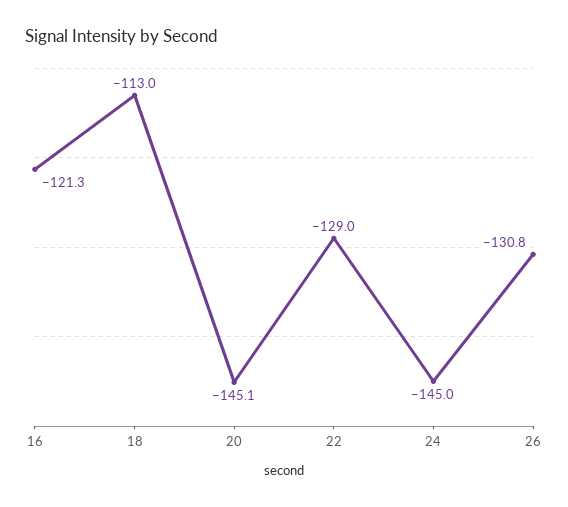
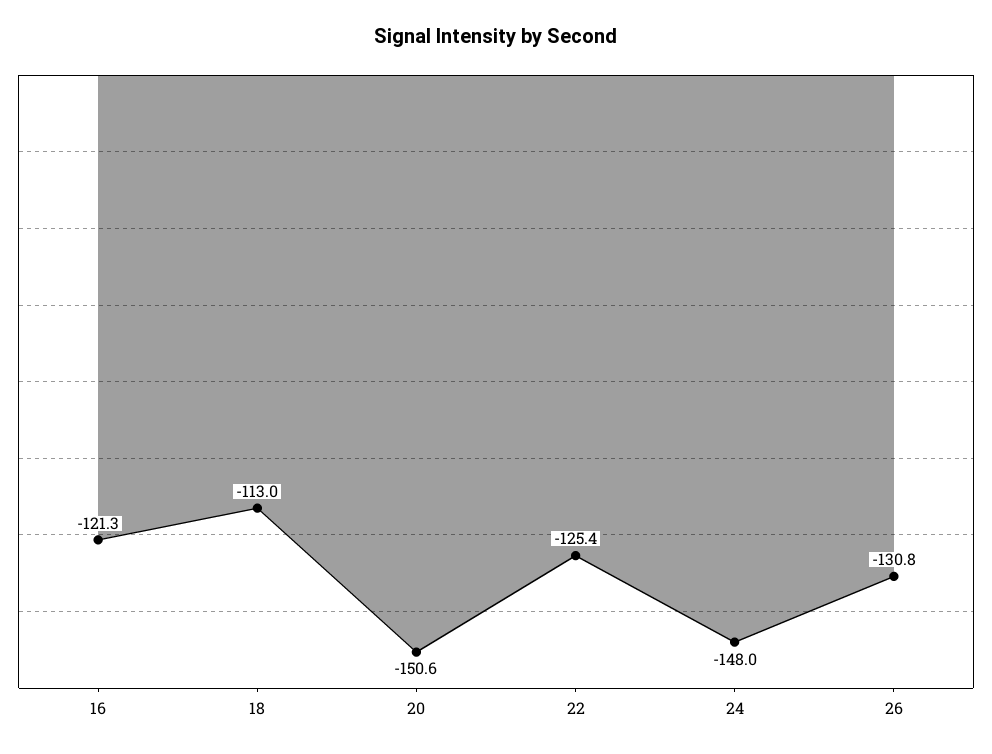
  {
    "16": -121.3,
    "18": -113,
-   "20": -145.1,
+   "20": -150.6,
-   "22": -129,
+   "22": -125.4,
-   "24": -145,
+   "24": -148,
    "26": -130.8
  }

